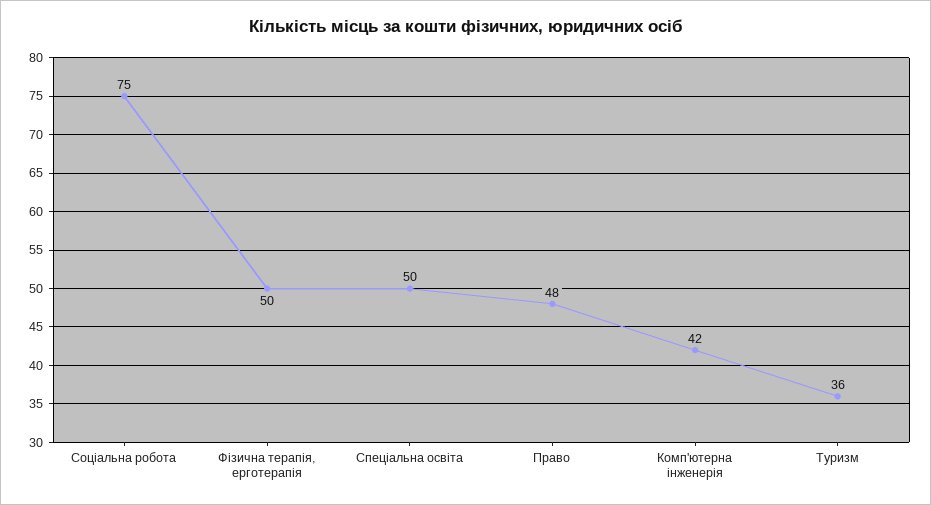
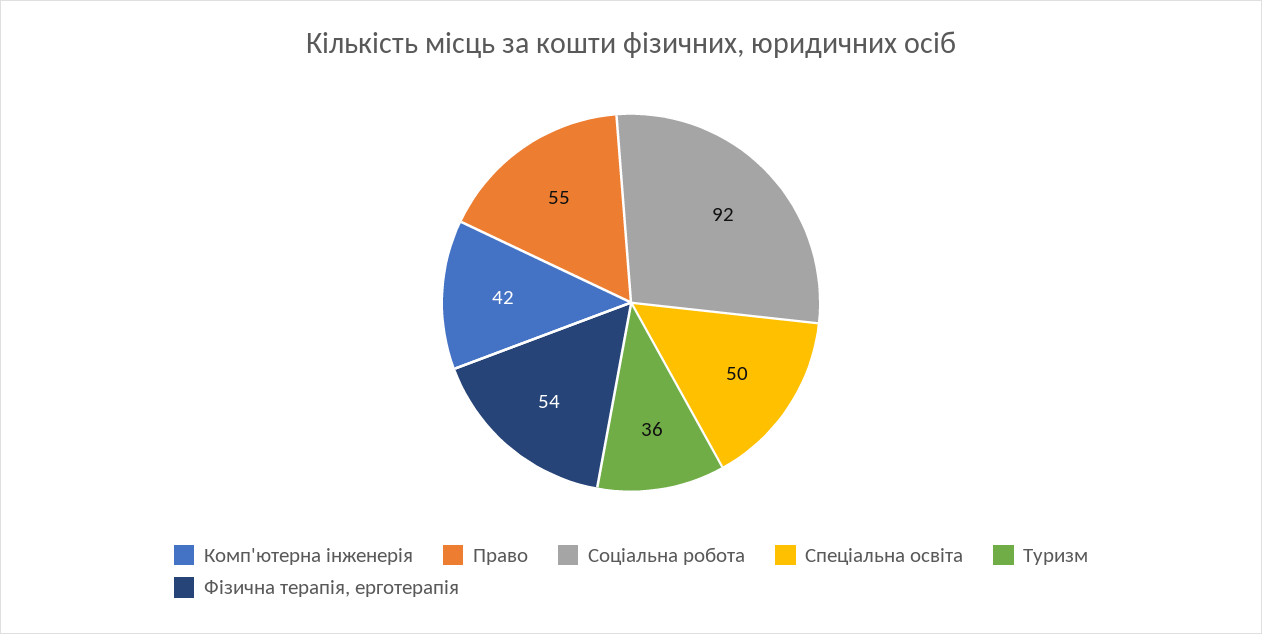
  {
-   "Соціальна робота": 75,
+   "Соціальна робота": 92,
-   "Фізична терапія, ерготерапія": 50,
+   "Фізична терапія, ерготерапія": 54,
    "Спеціальна освіта": 50,
-   "Право": 48,
+   "Право": 55,
    "Комп'ютерна інженерія": 42,
    "Туризм": 36
  }

